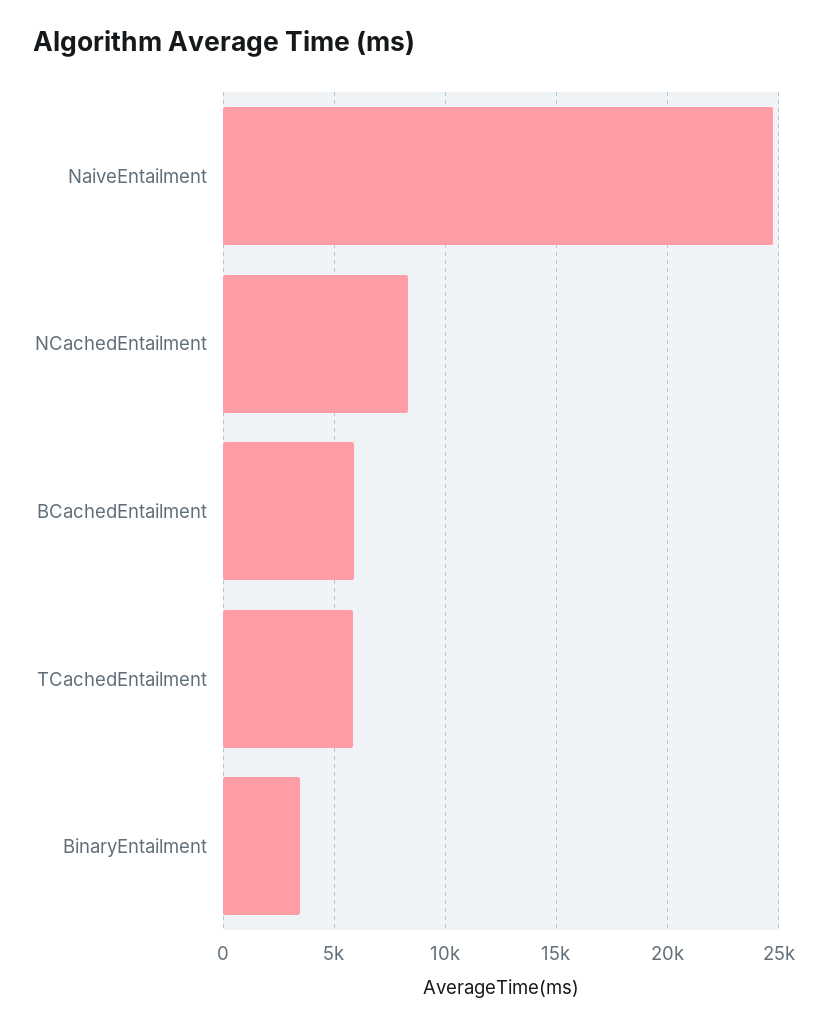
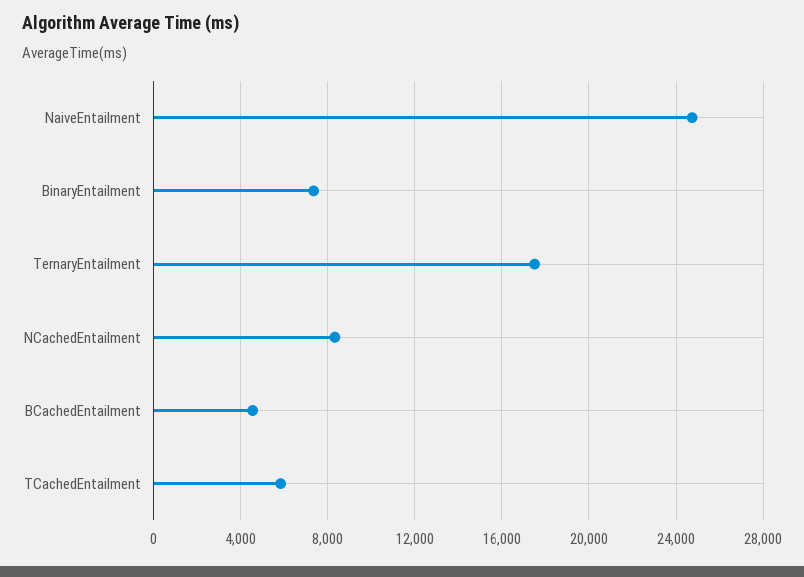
  {
    "NaiveEntailment": 24500,
    "NCachedEntailment": 8500,
-   "BCachedEntailment": 6000,
+   "BCachedEntailment": 4500,
    "TCachedEntailment": 6000,
-   "BinaryEntailment": 3500
+   "BinaryEntailment": 7500,
+   "TernaryEntailment": 17500
  }

